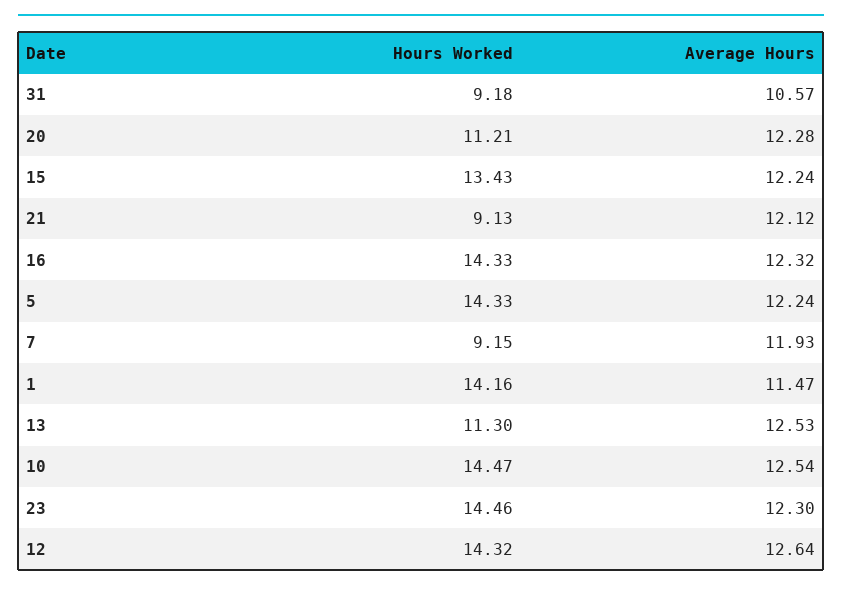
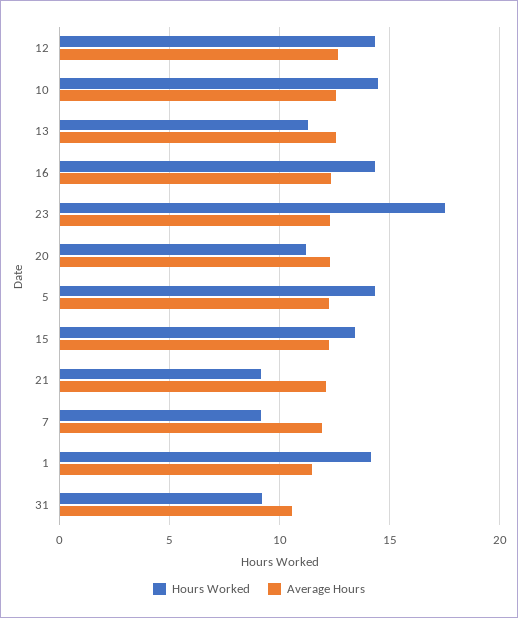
  {
    "Hours Worked": {
      "31": 9.18,
      "20": 11.21,
      "15": 13.43,
      "21": 9.13,
      "16": 14.33,
      "5": 14.33,
      "7": 9.15,
      "1": 14.16,
      "13": 11.3,
      "10": 14.47,
-     "23": 14.46,
+     "23": 17.5,
      "12": 14.32
    },
    "Average Hours": {
      "31": 10.57,
      "20": 12.28,
      "15": 12.24,
      "21": 12.12,
      "16": 12.32,
      "5": 12.24,
      "7": 11.93,
      "1": 11.47,
      "13": 12.53,
      "10": 12.54,
      "23": 12.3,
      "12": 12.64
    }
  }

